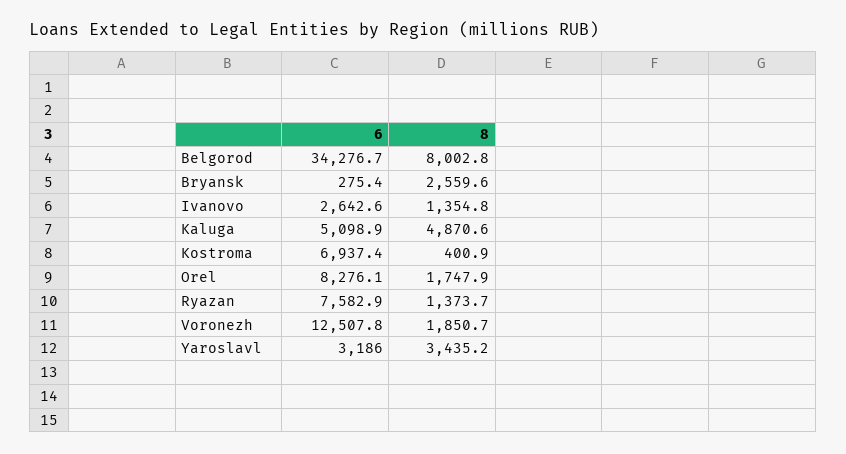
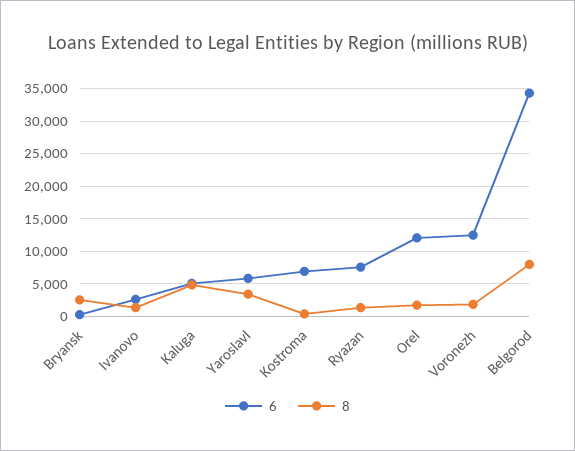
  {
    "6": {
      "Belgorod": 34276.7,
      "Bryansk": 275.4,
      "Ivanovo": 2642.6,
      "Kaluga": 5098.9,
      "Kostroma": 6937.4,
-     "Orel": 8276.1,
+     "Orel": 12000,
      "Ryazan": 7582.9,
      "Voronezh": 12507.8,
-     "Yaroslavl": 3186
+     "Yaroslavl": 6000
    },
    "8": {
      "Belgorod": 8002.8,
      "Bryansk": 2559.6,
      "Ivanovo": 1354.8,
      "Kaluga": 4870.6,
      "Kostroma": 400.9,
      "Orel": 1747.9,
      "Ryazan": 1373.7,
      "Voronezh": 1850.7,
      "Yaroslavl": 3435.2
    }
  }

